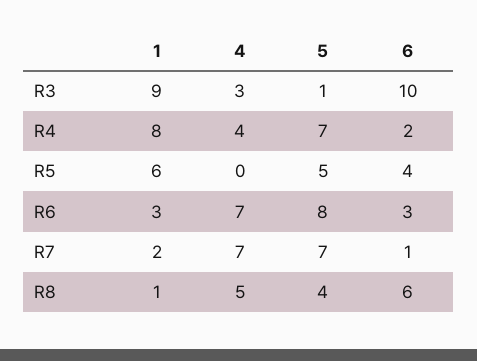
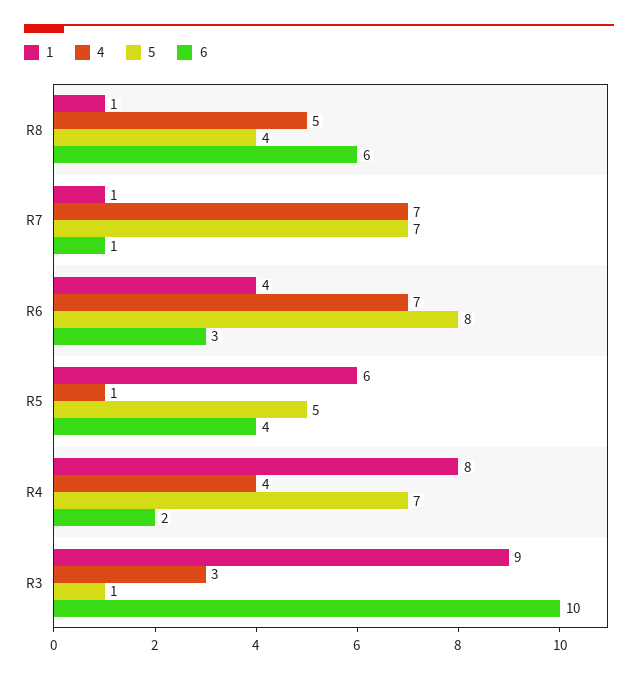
  {
    "1": {
      "R3": 9,
      "R4": 8,
      "R5": 6,
-     "R6": 3,
+     "R6": 4,
-     "R7": 2,
+     "R7": 1,
      "R8": 1
    },
    "4": {
      "R3": 3,
      "R4": 4,
-     "R5": 0,
+     "R5": 1,
      "R6": 7,
      "R7": 7,
      "R8": 5
    },
    "5": {
      "R3": 1,
      "R4": 7,
      "R5": 5,
      "R6": 8,
      "R7": 7,
      "R8": 4
    },
    "6": {
      "R3": 10,
      "R4": 2,
      "R5": 4,
      "R6": 3,
      "R7": 1,
      "R8": 6
    }
  }

